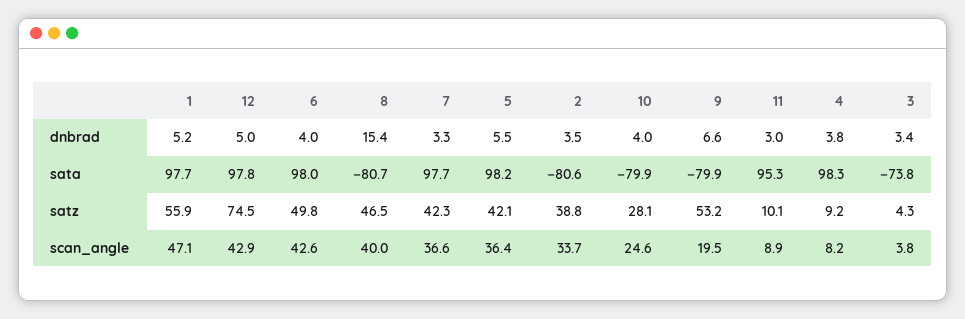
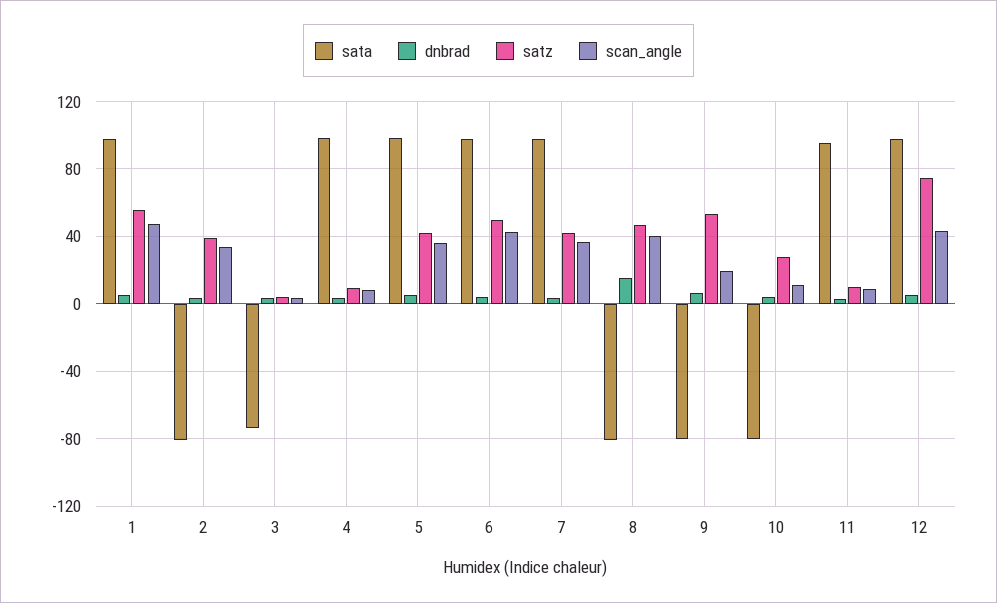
  {
    "dnbrad": {
      "1": 5.2,
      "12": 5,
      "6": 4,
      "8": 15.4,
      "7": 3.3,
      "5": 5.5,
      "2": 3.5,
      "10": 4,
      "9": 6.6,
      "11": 3,
      "4": 3.8,
      "3": 3.4
    },
    "sata": {
      "1": 97.7,
      "12": 97.8,
      "6": 98,
      "8": -80.7,
      "7": 97.7,
      "5": 98.2,
      "2": -80.6,
      "10": -79.9,
      "9": -79.9,
      "11": 95.3,
      "4": 98.3,
      "3": -73.8
    },
    "satz": {
      "1": 55.9,
      "12": 74.5,
      "6": 49.8,
      "8": 46.5,
      "7": 42.3,
      "5": 42.1,
      "2": 38.8,
      "10": 28.1,
      "9": 53.2,
      "11": 10.1,
      "4": 9.2,
      "3": 4.3
    },
    "scan_angle": {
      "1": 47.1,
      "12": 42.9,
      "6": 42.6,
      "8": 40,
      "7": 36.6,
      "5": 36.4,
      "2": 33.7,
-     "10": 24.6,
+     "10": 10,
      "9": 19.5,
      "11": 8.9,
      "4": 8.2,
      "3": 3.8
    }
  }

